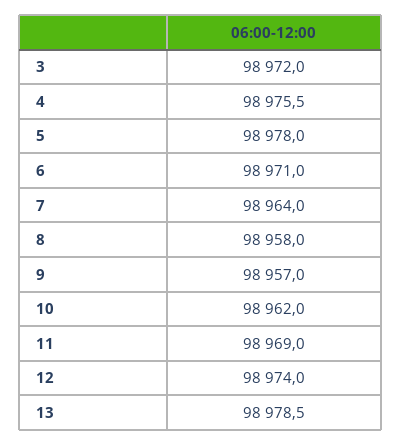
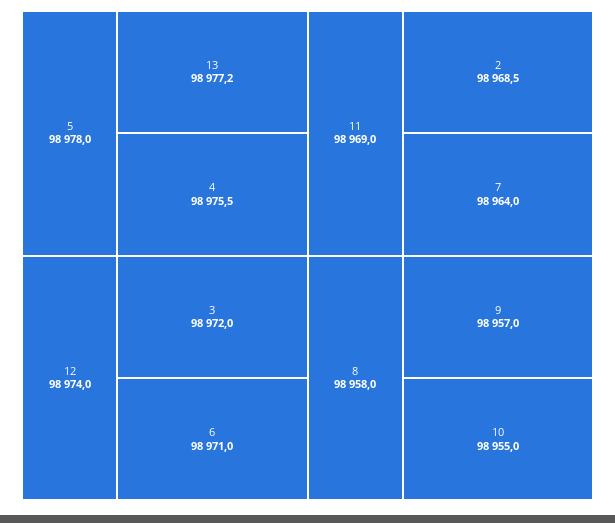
  {
    "3": 98972,
    "4": 98975.5,
    "5": 98978,
    "6": 98971,
    "7": 98964,
    "8": 98958,
    "9": 98957,
-   "10": 98962,
+   "10": 98955,
    "11": 98969,
    "12": 98974,
-   "13": 98978.5
+   "13": 98977.2,
+   "2": 98968.5
  }

